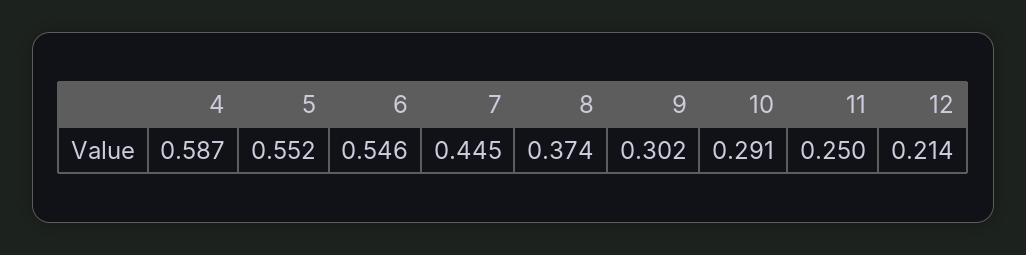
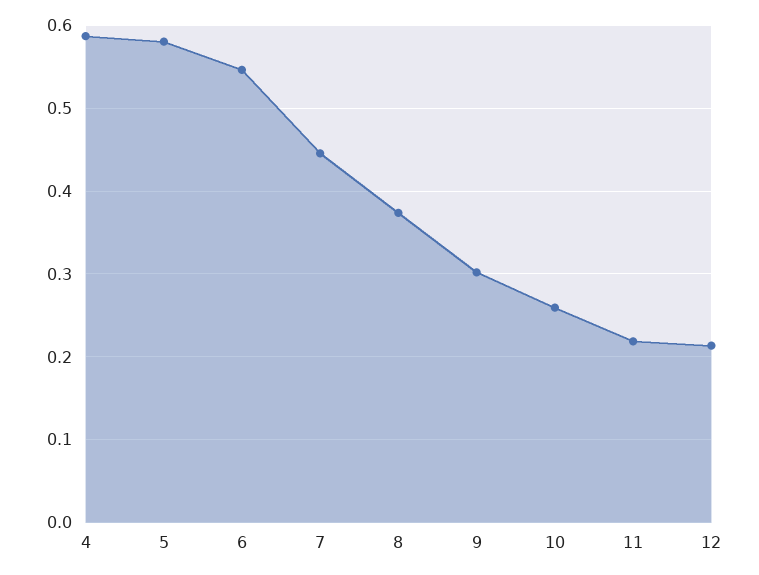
  {
    "4": 0.587,
-   "5": 0.552,
+   "5": 0.58,
    "6": 0.546,
    "7": 0.445,
    "8": 0.374,
    "9": 0.302,
-   "10": 0.291,
+   "10": 0.26,
-   "11": 0.25,
+   "11": 0.22,
    "12": 0.214
  }

